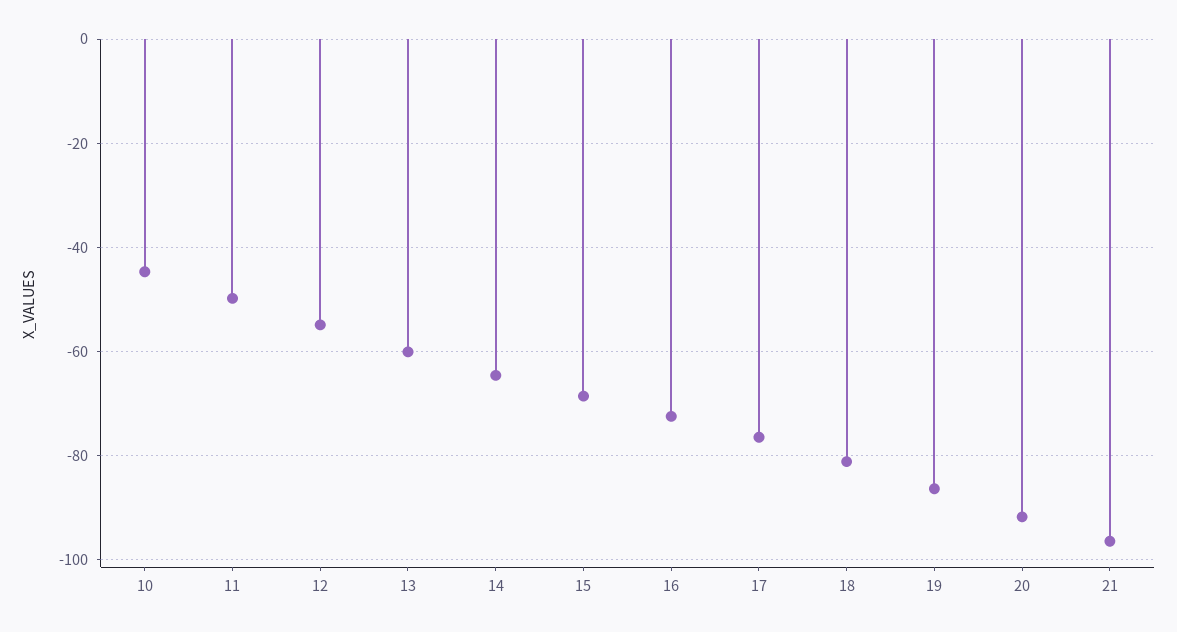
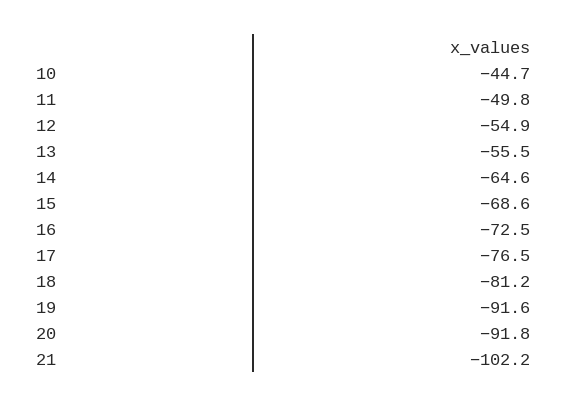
  {
    "10": -44.7,
    "11": -49.8,
    "12": -54.9,
-   "13": -60,
+   "13": -55.5,
    "14": -64.6,
    "15": -68.6,
    "16": -72.5,
    "17": -76.5,
    "18": -81.2,
-   "19": -86,
+   "19": -91.6,
    "20": -91.8,
-   "21": -96
+   "21": -102.2
  }

